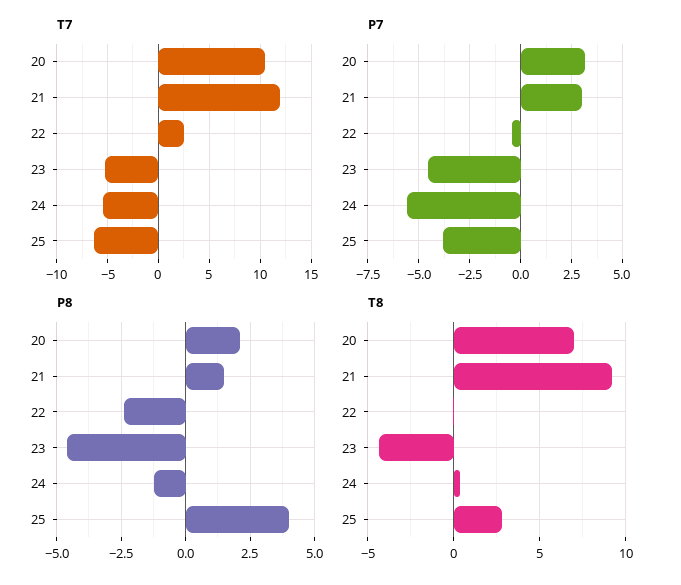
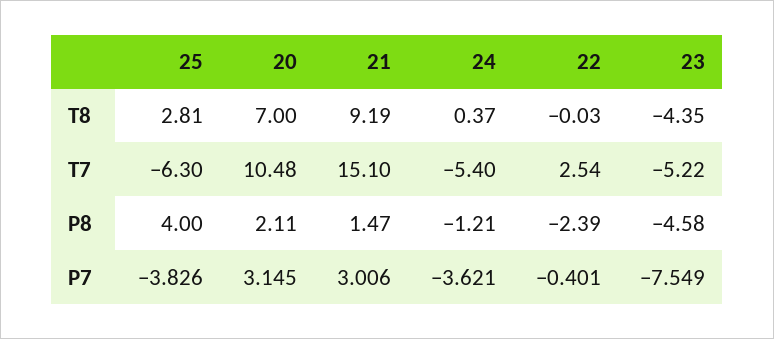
  {
    "T7": {
      "20": 10.48,
-     "21": 12,
+     "21": 15.1,
      "22": 2.54,
      "23": -5.22,
      "24": -5.4,
      "25": -6.3
    },
    "P7": {
      "20": 3.145,
      "21": 3.006,
      "22": -0.401,
-     "23": -4.5,
+     "23": -7.549,
-     "24": -5.5,
+     "24": -3.621,
      "25": -3.826
    },
    "P8": {
      "20": 2.11,
      "21": 1.47,
      "22": -2.39,
      "23": -4.58,
      "24": -1.21,
      "25": 4
    },
    "T8": {
      "20": 7,
      "21": 9.19,
      "22": -0.03,
      "23": -4.35,
      "24": 0.37,
      "25": 2.81
    }
  }

